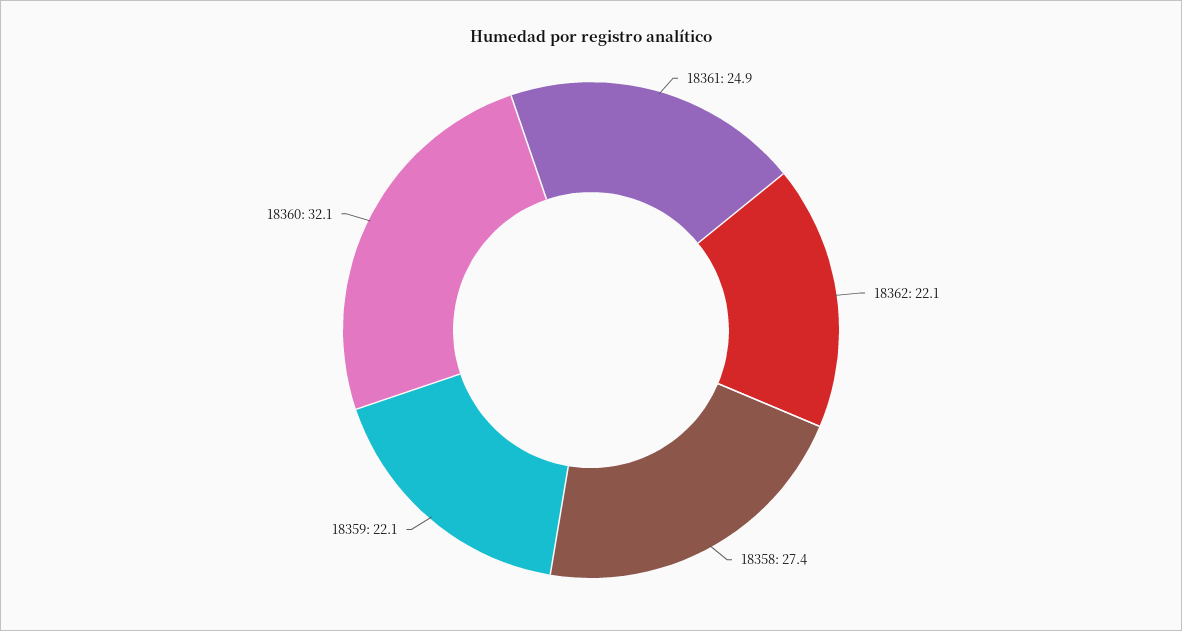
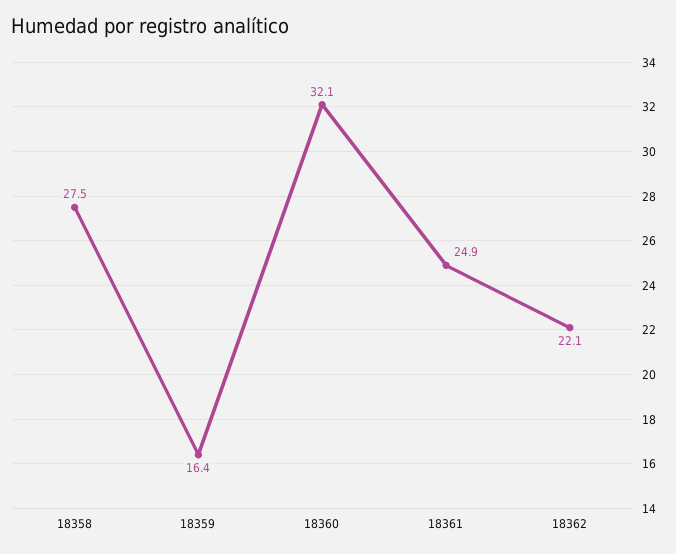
  {
    "18361": 24.9,
    "18362": 22.1,
-   "18358": 27.4,
+   "18358": 27.5,
-   "18359": 22.1,
+   "18359": 16.4,
    "18360": 32.1
  }

